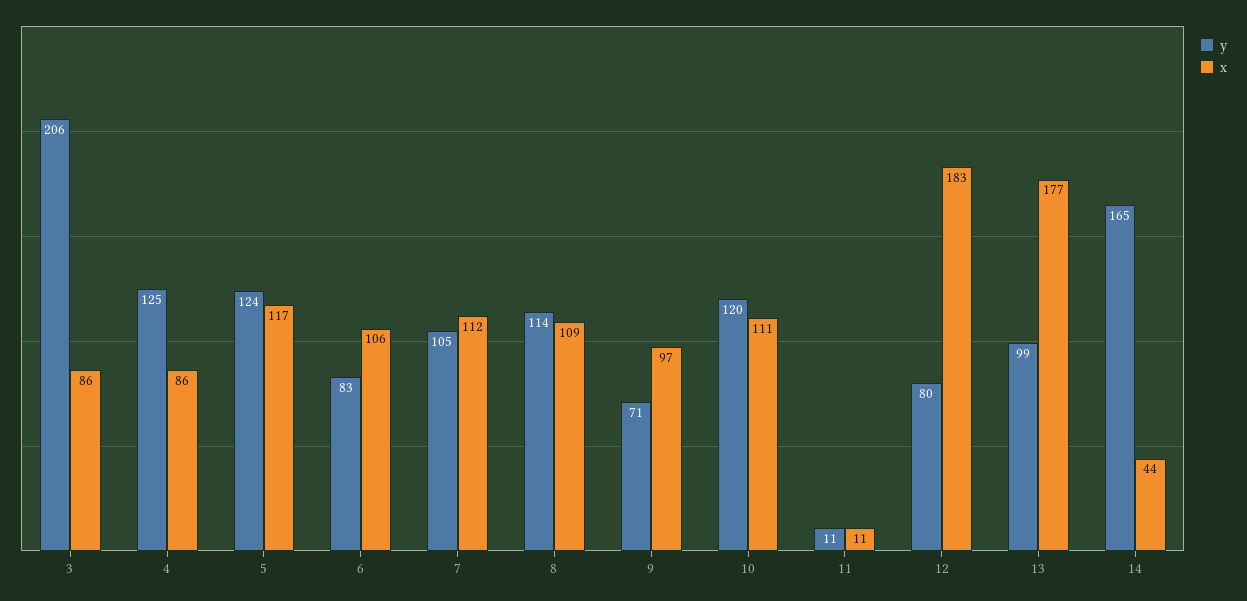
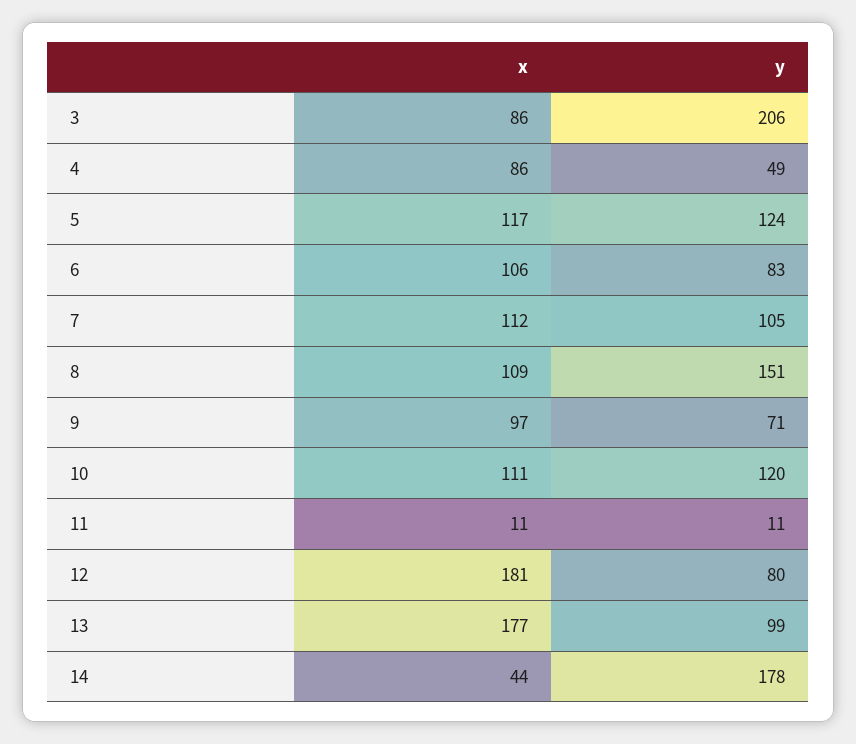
  {
    "y": {
      "3": 206,
-     "4": 125,
+     "4": 49,
      "5": 124,
      "6": 83,
      "7": 105,
-     "8": 114,
+     "8": 151,
      "9": 71,
      "10": 120,
      "11": 11,
      "12": 80,
      "13": 99,
-     "14": 165
+     "14": 178
    },
    "x": {
      "3": 86,
      "4": 86,
      "5": 117,
      "6": 106,
      "7": 112,
      "8": 109,
      "9": 97,
      "10": 111,
      "11": 11,
-     "12": 183,
+     "12": 181,
      "13": 177,
      "14": 44
    }
  }

